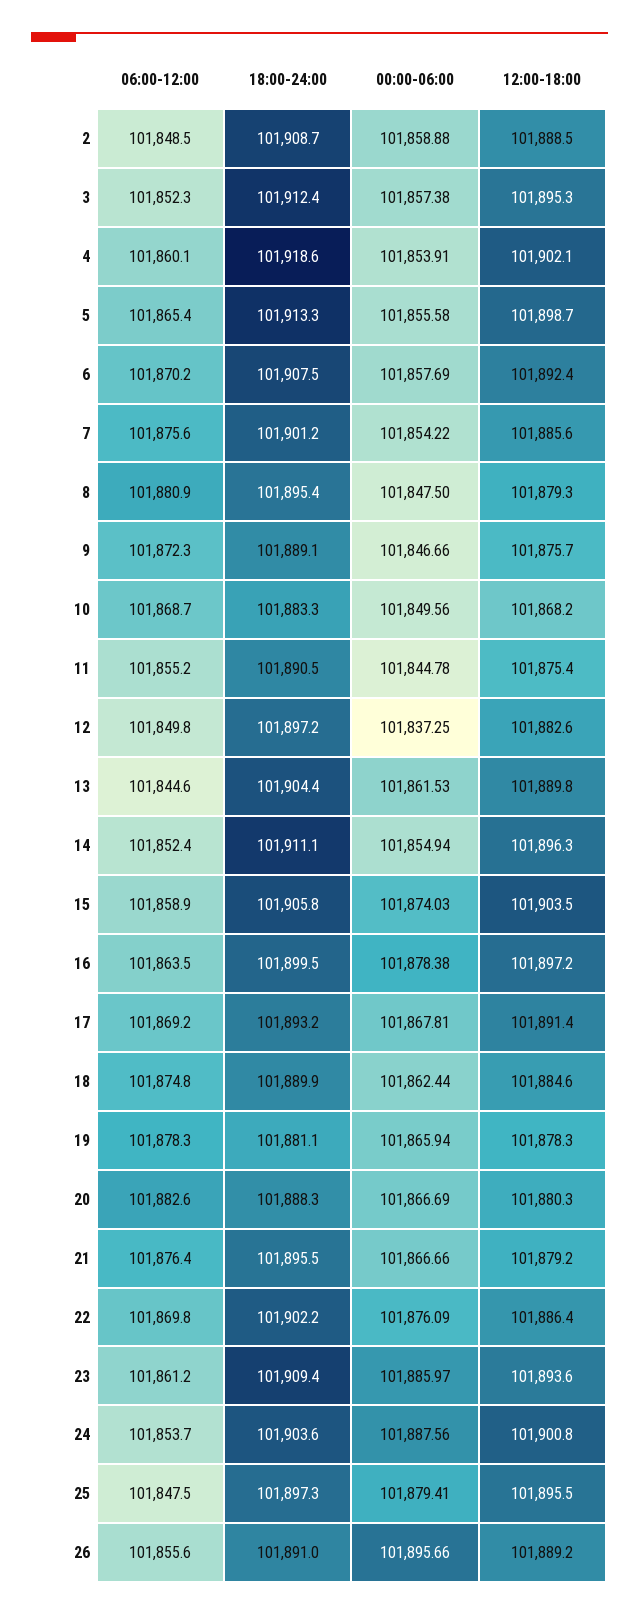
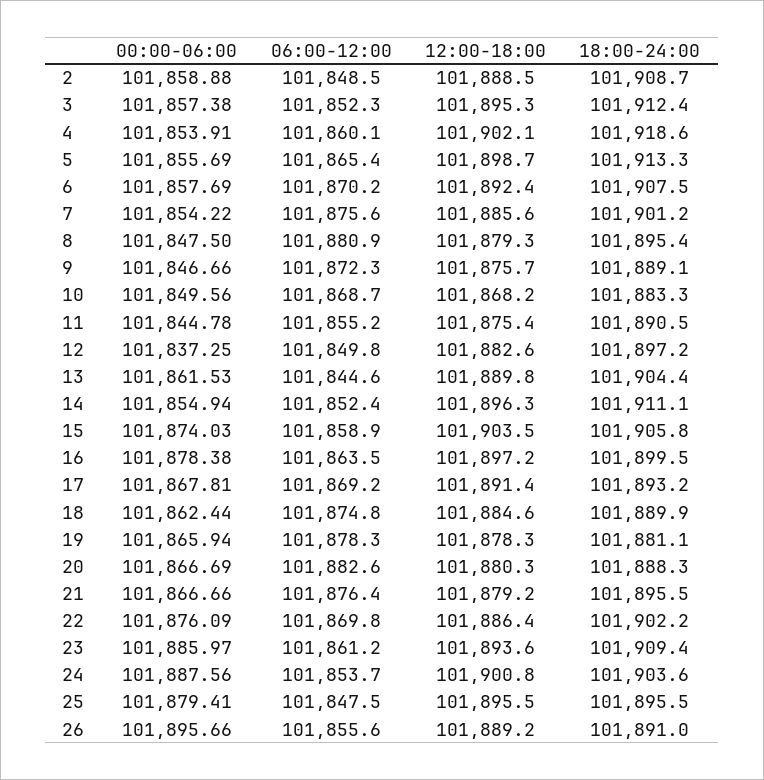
  {
    "06:00-12:00": {
      "2": 101848.5,
      "3": 101852.3,
      "4": 101860.1,
      "5": 101865.4,
      "6": 101870.2,
      "7": 101875.6,
      "8": 101880.9,
      "9": 101872.3,
      "10": 101868.7,
      "11": 101855.2,
      "12": 101849.8,
      "13": 101844.6,
      "14": 101852.4,
      "15": 101858.9,
      "16": 101863.5,
      "17": 101869.2,
      "18": 101874.8,
      "19": 101878.3,
      "20": 101882.6,
      "21": 101876.4,
      "22": 101869.8,
      "23": 101861.2,
      "24": 101853.7,
      "25": 101847.5,
      "26": 101855.6
    },
    "18:00-24:00": {
      "2": 101908.7,
      "3": 101912.4,
      "4": 101918.6,
      "5": 101913.3,
      "6": 101907.5,
      "7": 101901.2,
      "8": 101895.4,
      "9": 101889.1,
      "10": 101883.3,
      "11": 101890.5,
      "12": 101897.2,
      "13": 101904.4,
      "14": 101911.1,
      "15": 101905.8,
      "16": 101899.5,
      "17": 101893.2,
      "18": 101889.9,
      "19": 101881.1,
      "20": 101888.3,
      "21": 101895.5,
      "22": 101902.2,
      "23": 101909.4,
      "24": 101903.6,
-     "25": 101897.3,
+     "25": 101895.5,
      "26": 101891
    },
    "00:00-06:00": {
      "2": 101858.88,
      "3": 101857.38,
      "4": 101853.91,
-     "5": 101855.58,
+     "5": 101855.69,
      "6": 101857.69,
      "7": 101854.22,
      "8": 101847.5,
      "9": 101846.66,
      "10": 101849.56,
      "11": 101844.78,
      "12": 101837.25,
      "13": 101861.53,
      "14": 101854.94,
      "15": 101874.03,
      "16": 101878.38,
      "17": 101867.81,
      "18": 101862.44,
      "19": 101865.94,
      "20": 101866.69,
      "21": 101866.66,
      "22": 101876.09,
      "23": 101885.97,
      "24": 101887.56,
      "25": 101879.41,
      "26": 101895.66
    },
    "12:00-18:00": {
      "2": 101888.5,
      "3": 101895.3,
      "4": 101902.1,
      "5": 101898.7,
      "6": 101892.4,
      "7": 101885.6,
      "8": 101879.3,
      "9": 101875.7,
      "10": 101868.2,
      "11": 101875.4,
      "12": 101882.6,
      "13": 101889.8,
      "14": 101896.3,
      "15": 101903.5,
      "16": 101897.2,
      "17": 101891.4,
      "18": 101884.6,
      "19": 101878.3,
      "20": 101880.3,
      "21": 101879.2,
      "22": 101886.4,
      "23": 101893.6,
      "24": 101900.8,
      "25": 101895.5,
      "26": 101889.2
    }
  }

